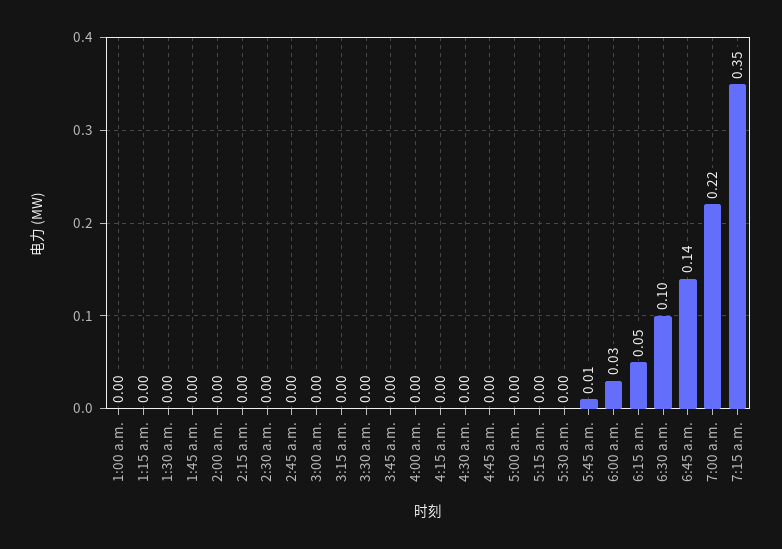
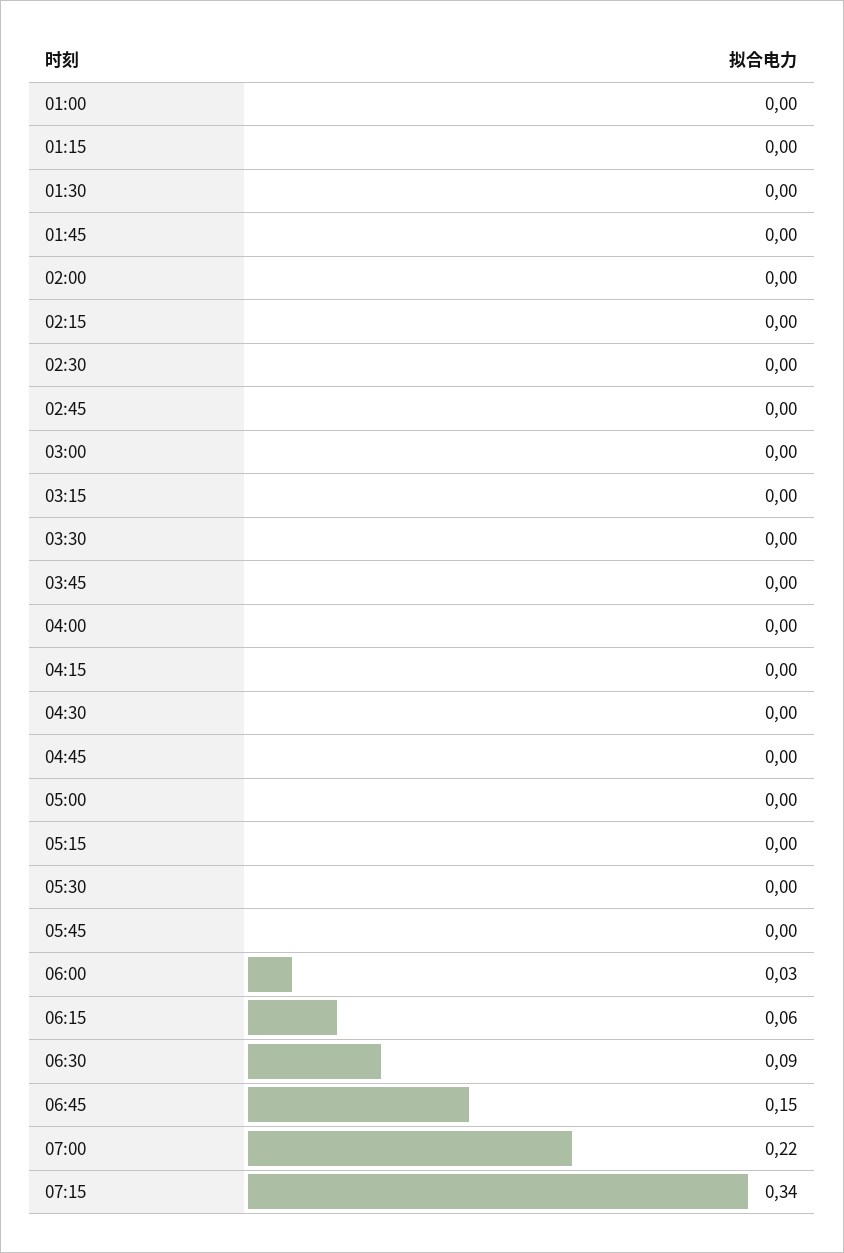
  {
    "1:00 a.m.": 0,
    "1:15 a.m.": 0,
    "1:30 a.m.": 0,
    "1:45 a.m.": 0,
    "2:00 a.m.": 0,
    "2:15 a.m.": 0,
    "2:30 a.m.": 0,
    "2:45 a.m.": 0,
    "3:00 a.m.": 0,
    "3:15 a.m.": 0,
    "3:30 a.m.": 0,
    "3:45 a.m.": 0,
    "4:00 a.m.": 0,
    "4:15 a.m.": 0,
    "4:30 a.m.": 0,
    "4:45 a.m.": 0,
    "5:00 a.m.": 0,
    "5:15 a.m.": 0,
    "5:30 a.m.": 0,
-   "5:45 a.m.": 0.01,
+   "5:45 a.m.": 0,
    "6:00 a.m.": 0.03,
-   "6:15 a.m.": 0.05,
+   "6:15 a.m.": 0.06,
-   "6:30 a.m.": 0.1,
+   "6:30 a.m.": 0.09,
-   "6:45 a.m.": 0.14,
+   "6:45 a.m.": 0.15,
    "7:00 a.m.": 0.22,
-   "7:15 a.m.": 0.35
+   "7:15 a.m.": 0.34
  }

